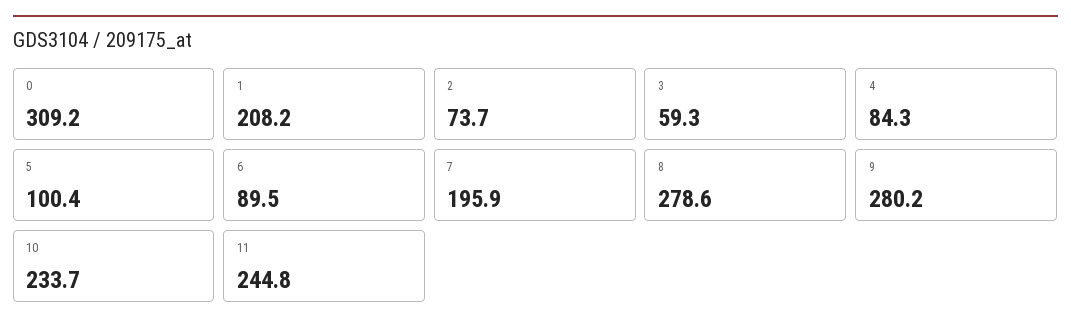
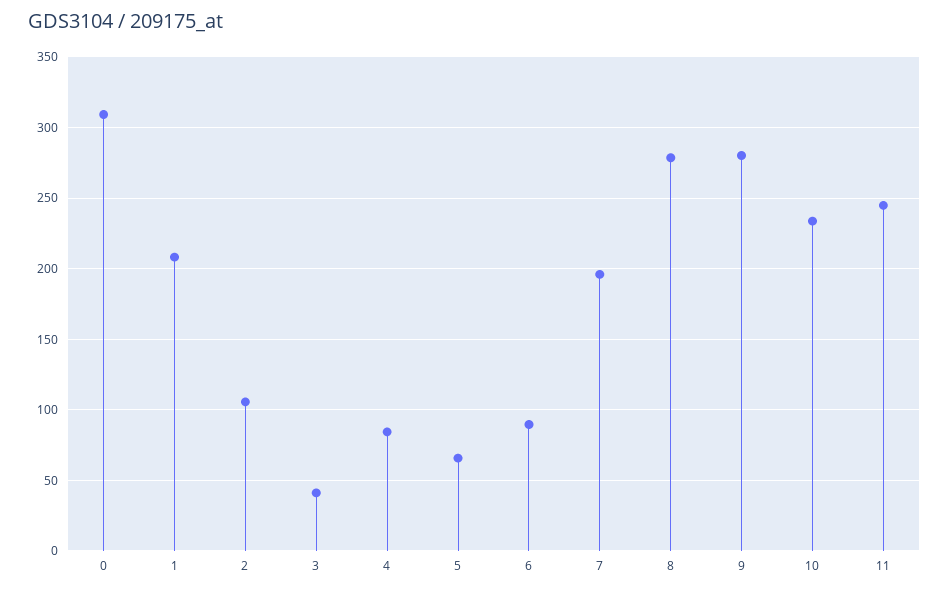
  {
    "0": 309.2,
    "1": 208.2,
-   "2": 73.7,
+   "2": 105,
-   "3": 59.3,
+   "3": 40,
    "4": 84.3,
-   "5": 100.4,
+   "5": 65,
    "6": 89.5,
    "7": 195.9,
    "8": 278.6,
    "9": 280.2,
    "10": 233.7,
    "11": 244.8
  }

